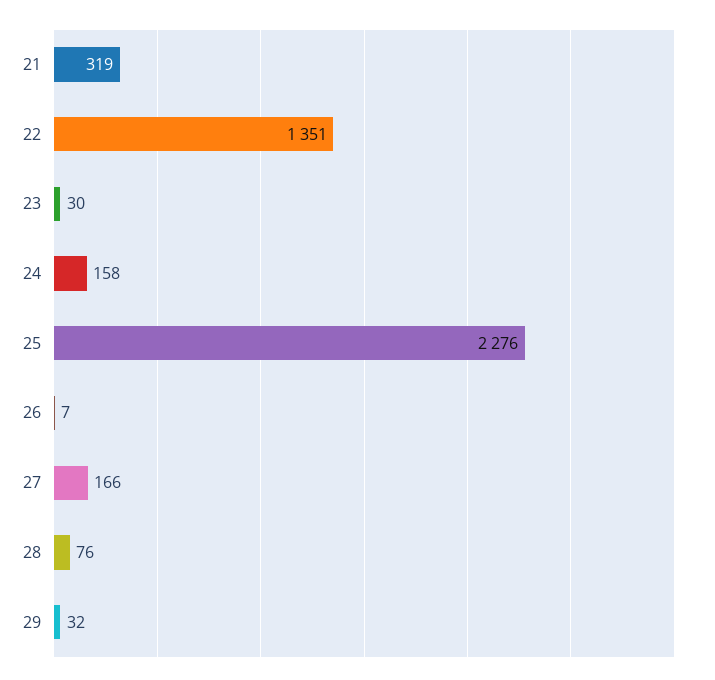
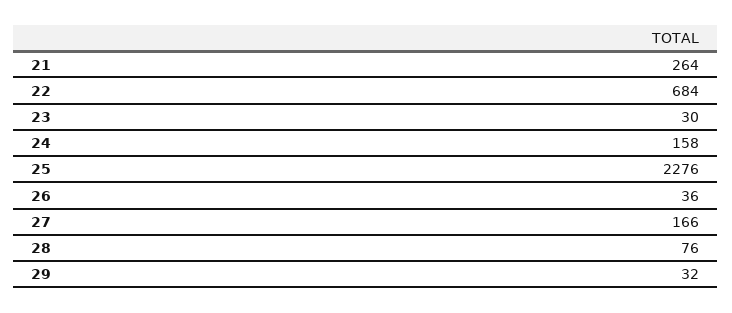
  {
-   "21": 319,
+   "21": 264,
-   "22": 1351,
+   "22": 684,
    "23": 30,
    "24": 158,
    "25": 2276,
-   "26": 7,
+   "26": 36,
    "27": 166,
    "28": 76,
    "29": 32
  }

